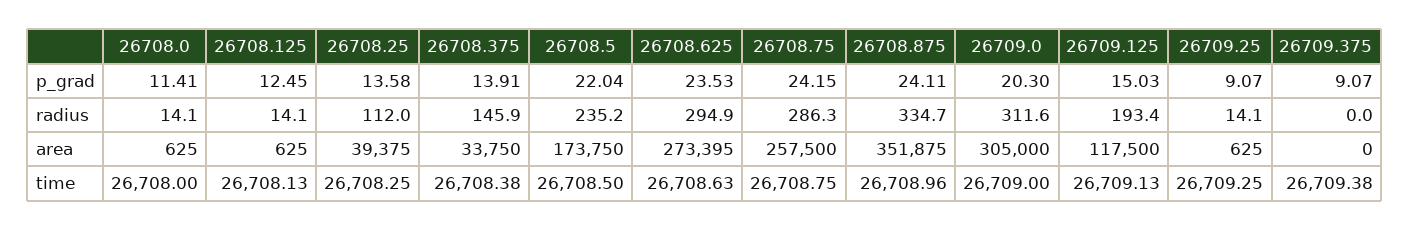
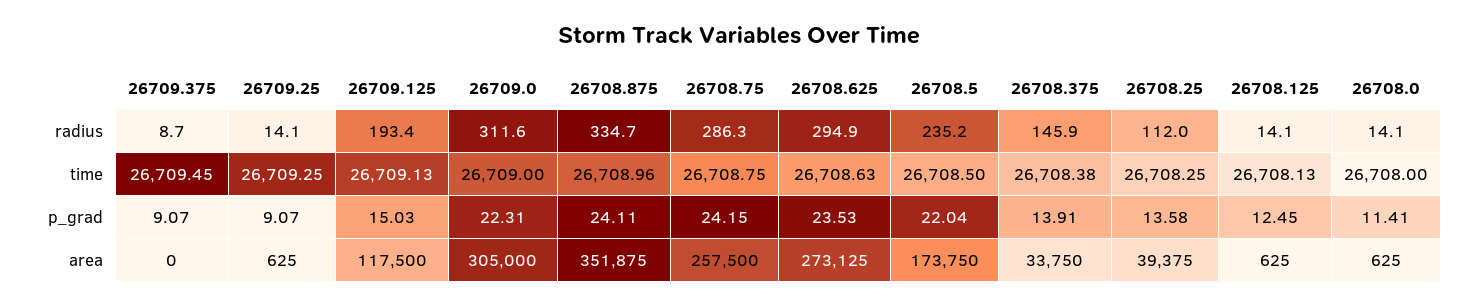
  {
    "26708.0": {
      "p_grad": 11.41,
      "radius": 14.1,
      "area": 625,
      "time": 26708
    },
    "26708.125": {
      "p_grad": 12.45,
      "radius": 14.1,
      "area": 625,
      "time": 26708.13
    },
    "26708.25": {
      "p_grad": 13.58,
      "radius": 112,
      "area": 39375,
      "time": 26708.25
    },
    "26708.375": {
      "p_grad": 13.91,
      "radius": 145.9,
      "area": 33750,
      "time": 26708.38
    },
    "26708.5": {
      "p_grad": 22.04,
      "radius": 235.2,
      "area": 173750,
      "time": 26708.5
    },
    "26708.625": {
      "p_grad": 23.53,
      "radius": 294.9,
-     "area": 273395,
+     "area": 273125,
      "time": 26708.63
    },
    "26708.75": {
      "p_grad": 24.15,
      "radius": 286.3,
      "area": 257500,
      "time": 26708.75
    },
    "26708.875": {
      "p_grad": 24.11,
      "radius": 334.7,
      "area": 351875,
      "time": 26708.96
    },
    "26709.0": {
-     "p_grad": 20.3,
+     "p_grad": 22.31,
      "radius": 311.6,
      "area": 305000,
      "time": 26709
    },
    "26709.125": {
      "p_grad": 15.03,
      "radius": 193.4,
      "area": 117500,
      "time": 26709.13
    },
    "26709.25": {
      "p_grad": 9.07,
      "radius": 14.1,
      "area": 625,
      "time": 26709.25
    },
    "26709.375": {
      "p_grad": 9.07,
-     "radius": 0,
+     "radius": 8.7,
      "area": 0,
-     "time": 26709.38
+     "time": 26709.45
    }
  }

